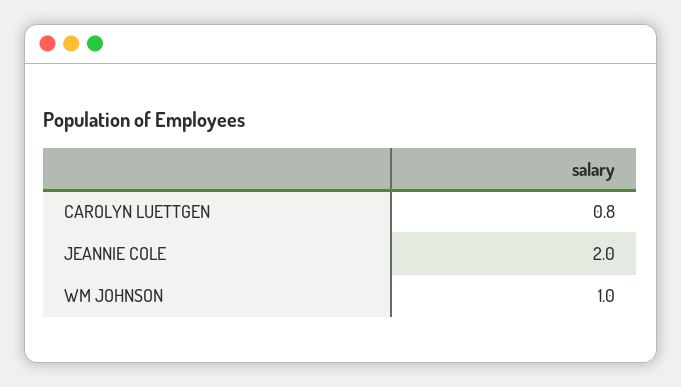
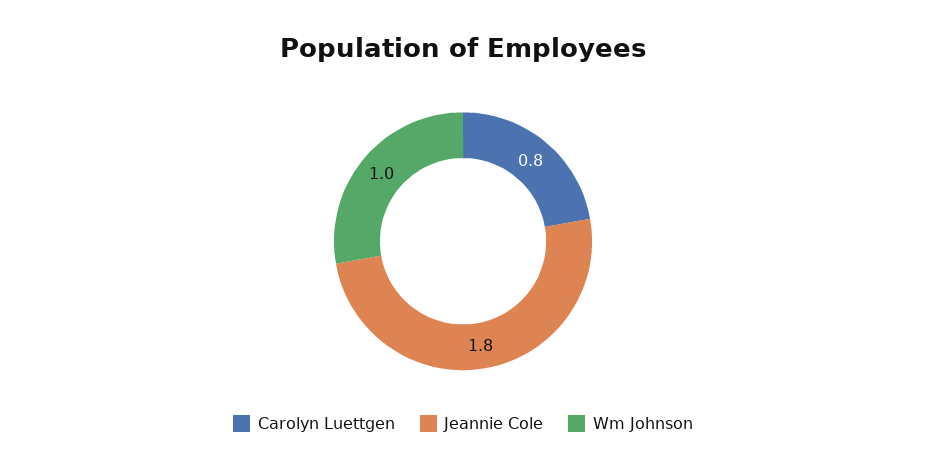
  {
    "CAROLYN LUETTGEN": 0.8,
-   "JEANNIE COLE": 2,
+   "JEANNIE COLE": 1.8,
    "WM JOHNSON": 1
  }

